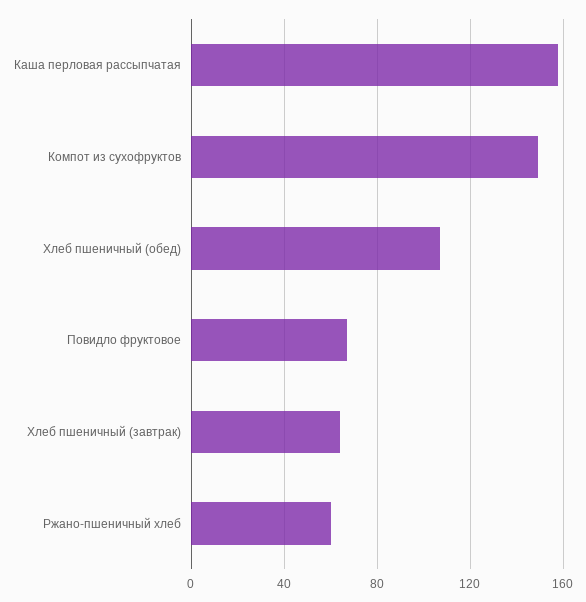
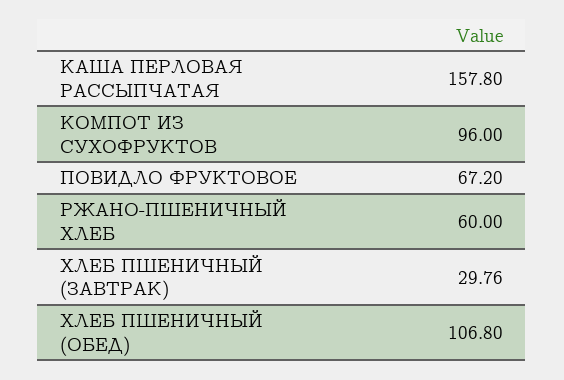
  {
    "Каша перловая рассыпчатая": 157.8,
-   "Компот из сухофруктов": 150,
+   "Компот из сухофруктов": 96,
    "Хлеб пшеничный (обед)": 106.8,
    "Повидло фруктовое": 67.2,
-   "Хлеб пшеничный (завтрак)": 65,
+   "Хлеб пшеничный (завтрак)": 29.76,
    "Ржано-пшеничный хлеб": 60
  }

